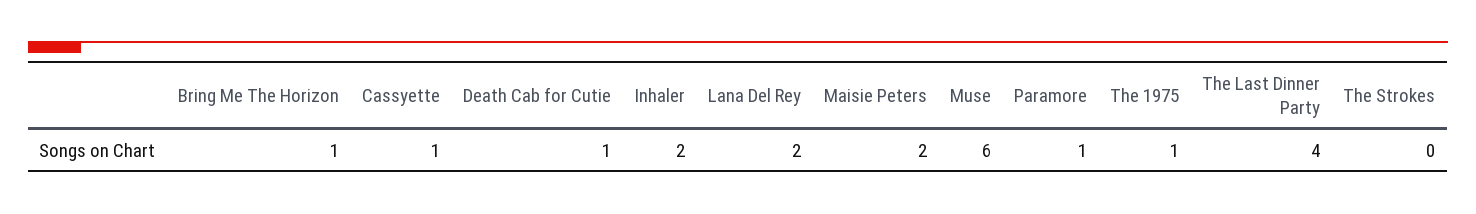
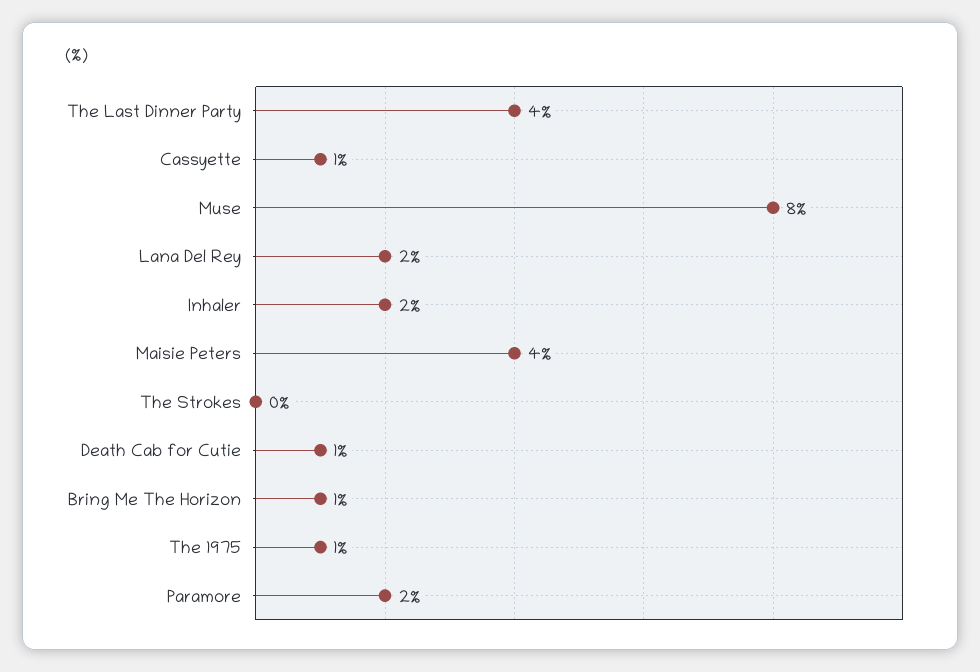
  {
    "Bring Me The Horizon": 1,
    "Cassyette": 1,
    "Death Cab for Cutie": 1,
    "Inhaler": 2,
    "Lana Del Rey": 2,
-   "Maisie Peters": 2,
+   "Maisie Peters": 4,
-   "Muse": 6,
+   "Muse": 8,
-   "Paramore": 1,
+   "Paramore": 2,
    "The 1975": 1,
    "The Last Dinner Party": 4,
    "The Strokes": 0
  }

